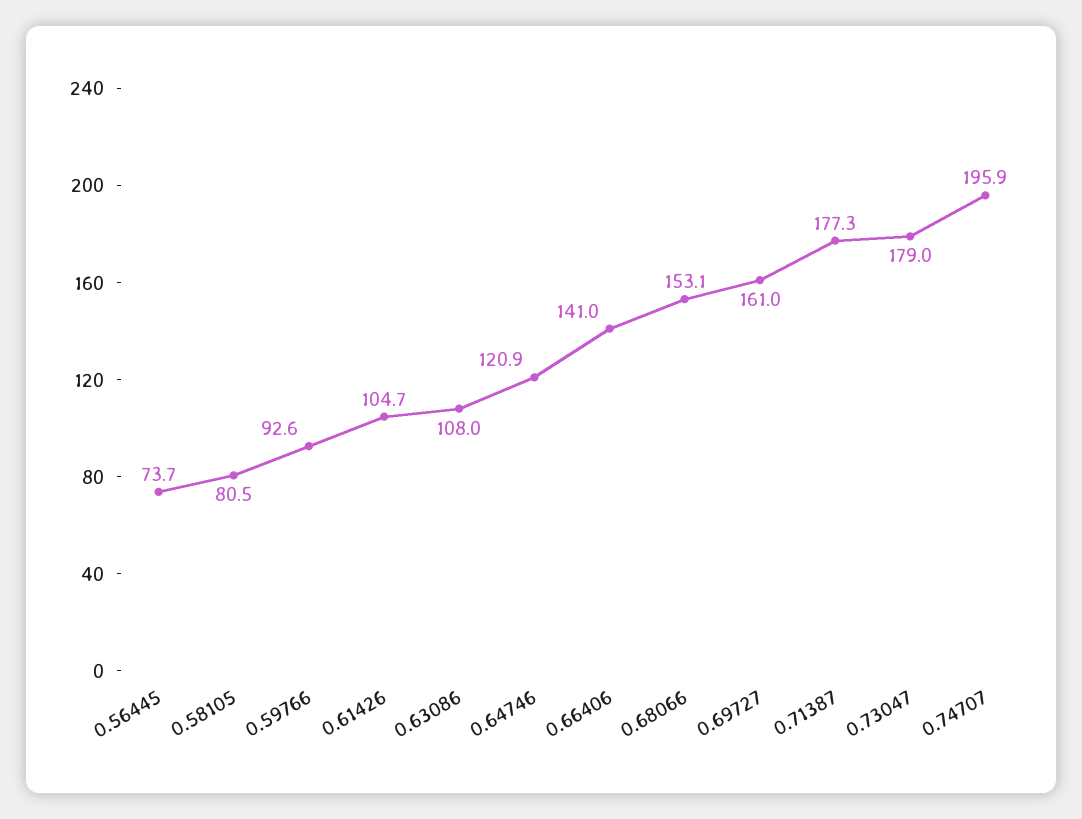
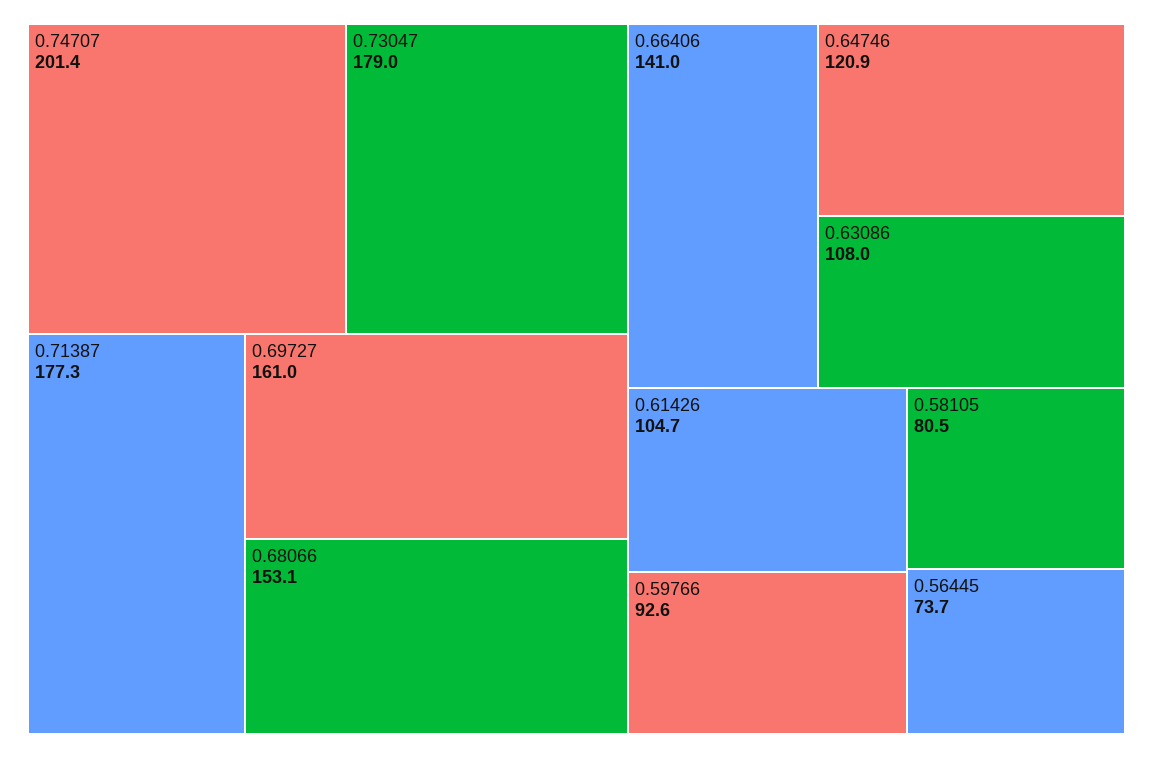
  {
    "0.56445": 73.7,
    "0.58105": 80.5,
    "0.59766": 92.6,
    "0.61426": 104.7,
    "0.63086": 108,
    "0.64746": 120.9,
    "0.66406": 141,
    "0.68066": 153.1,
    "0.69727": 161,
    "0.71387": 177.3,
    "0.73047": 179,
-   "0.74707": 195.9
+   "0.74707": 201.4
  }

